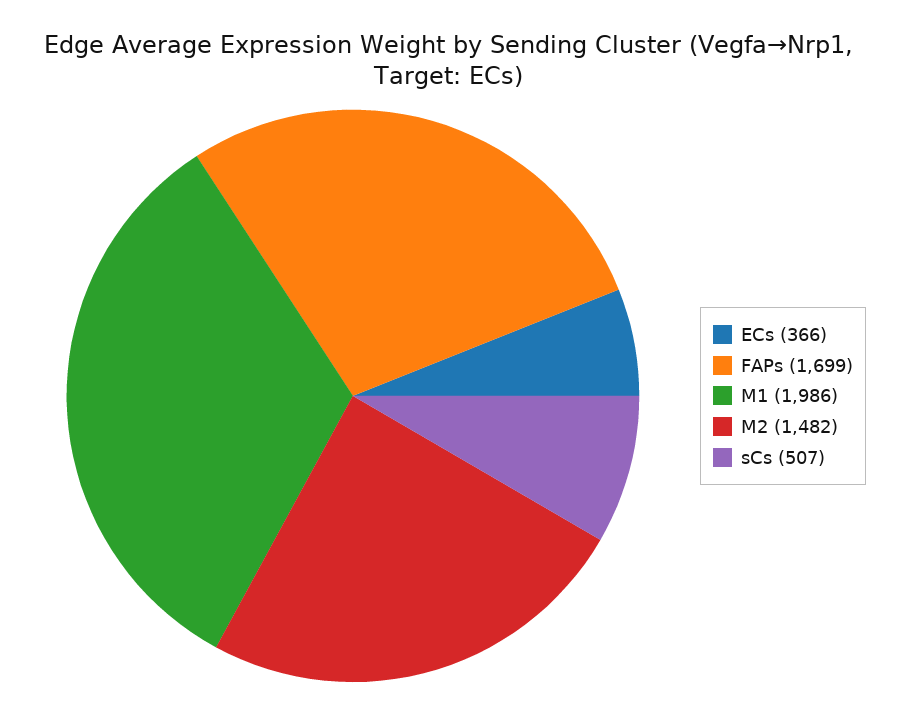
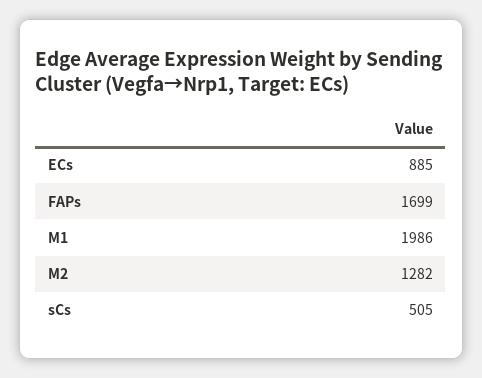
  {
-   "ECs": 366,
+   "ECs": 885,
    "FAPs": 1699,
    "M1": 1986,
-   "M2": 1482,
+   "M2": 1282,
-   "sCs": 507
+   "sCs": 505
  }

